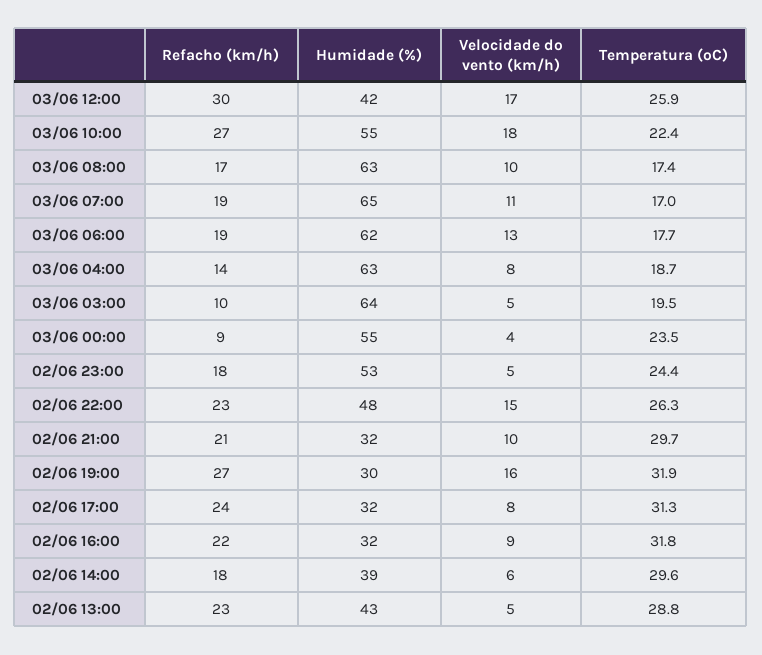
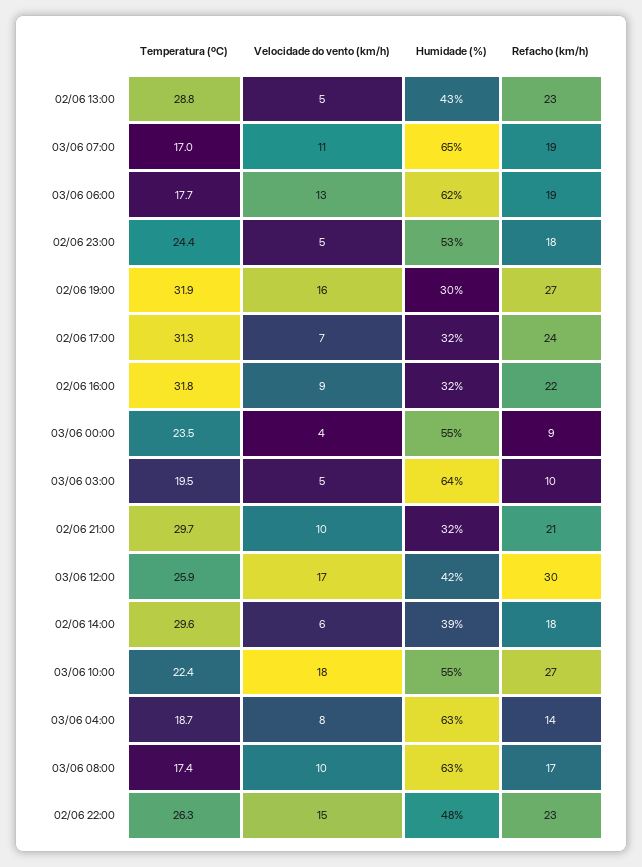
  {
    "Refacho (km/h)": {
      "03/06 12:00": 30,
      "03/06 10:00": 27,
      "03/06 08:00": 17,
      "03/06 07:00": 19,
      "03/06 06:00": 19,
      "03/06 04:00": 14,
      "03/06 03:00": 10,
      "03/06 00:00": 9,
      "02/06 23:00": 18,
      "02/06 22:00": 23,
      "02/06 21:00": 21,
      "02/06 19:00": 27,
      "02/06 17:00": 24,
      "02/06 16:00": 22,
      "02/06 14:00": 18,
      "02/06 13:00": 23
    },
    "Humidade (%)": {
      "03/06 12:00": 42,
      "03/06 10:00": 55,
      "03/06 08:00": 63,
      "03/06 07:00": 65,
      "03/06 06:00": 62,
      "03/06 04:00": 63,
      "03/06 03:00": 64,
      "03/06 00:00": 55,
      "02/06 23:00": 53,
      "02/06 22:00": 48,
      "02/06 21:00": 32,
      "02/06 19:00": 30,
      "02/06 17:00": 32,
      "02/06 16:00": 32,
      "02/06 14:00": 39,
      "02/06 13:00": 43
    },
    "Velocidade do vento (km/h)": {
      "03/06 12:00": 17,
      "03/06 10:00": 18,
      "03/06 08:00": 10,
      "03/06 07:00": 11,
      "03/06 06:00": 13,
      "03/06 04:00": 8,
      "03/06 03:00": 5,
      "03/06 00:00": 4,
      "02/06 23:00": 5,
      "02/06 22:00": 15,
      "02/06 21:00": 10,
      "02/06 19:00": 16,
-     "02/06 17:00": 8,
+     "02/06 17:00": 7,
      "02/06 16:00": 9,
      "02/06 14:00": 6,
      "02/06 13:00": 5
    },
    "Temperatura (ºC)": {
      "03/06 12:00": 25.9,
      "03/06 10:00": 22.4,
      "03/06 08:00": 17.4,
      "03/06 07:00": 17,
      "03/06 06:00": 17.7,
      "03/06 04:00": 18.7,
      "03/06 03:00": 19.5,
      "03/06 00:00": 23.5,
      "02/06 23:00": 24.4,
      "02/06 22:00": 26.3,
      "02/06 21:00": 29.7,
      "02/06 19:00": 31.9,
      "02/06 17:00": 31.3,
      "02/06 16:00": 31.8,
      "02/06 14:00": 29.6,
      "02/06 13:00": 28.8
    }
  }

